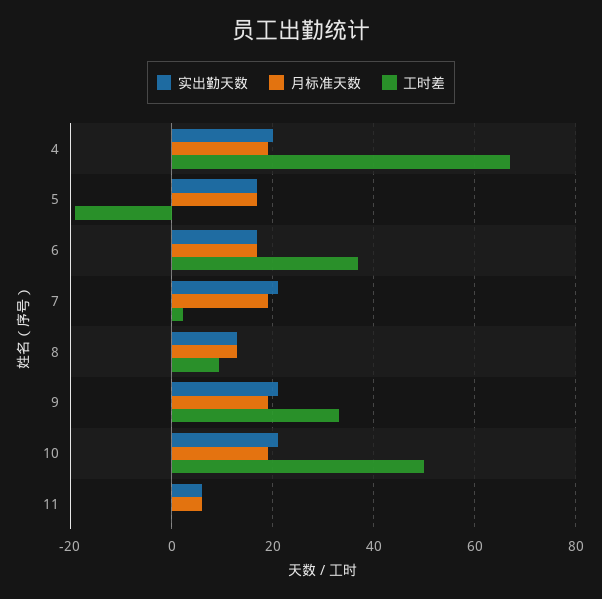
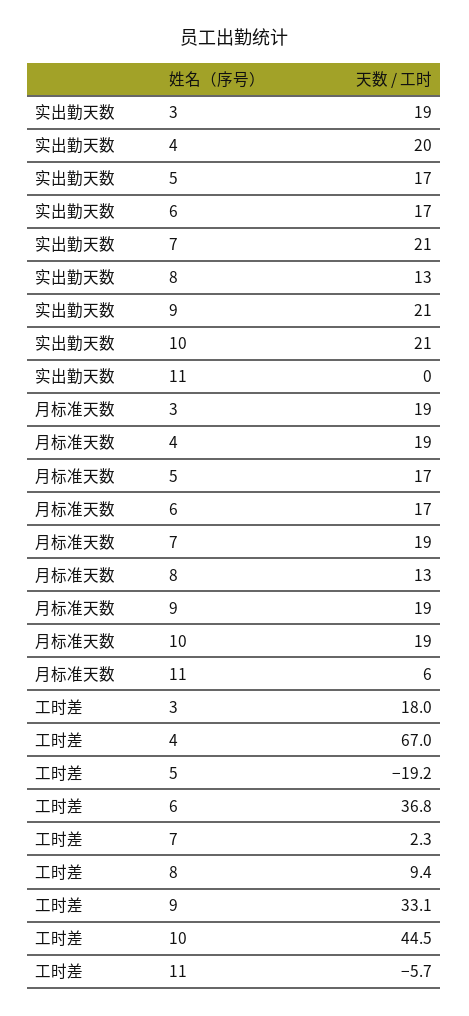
  {
    "实出勤天数": {
      "4": 20,
      "5": 17,
      "6": 17,
      "7": 21,
      "8": 13,
      "9": 21,
      "10": 21,
-     "11": 6
+     "11": 0,
+     "3": 19
    },
    "月标准天数": {
      "4": 19,
      "5": 17,
      "6": 17,
      "7": 19,
      "8": 13,
      "9": 19,
      "10": 19,
-     "11": 6
+     "11": 6,
+     "3": 19
    },
    "工时差": {
      "4": 67,
      "5": -19.2,
      "6": 36.8,
      "7": 2.3,
      "8": 9.4,
      "9": 33.1,
-     "10": 50,
+     "10": 44.5,
-     "11": 0
+     "11": -5.7,
+     "3": 18
    }
  }

